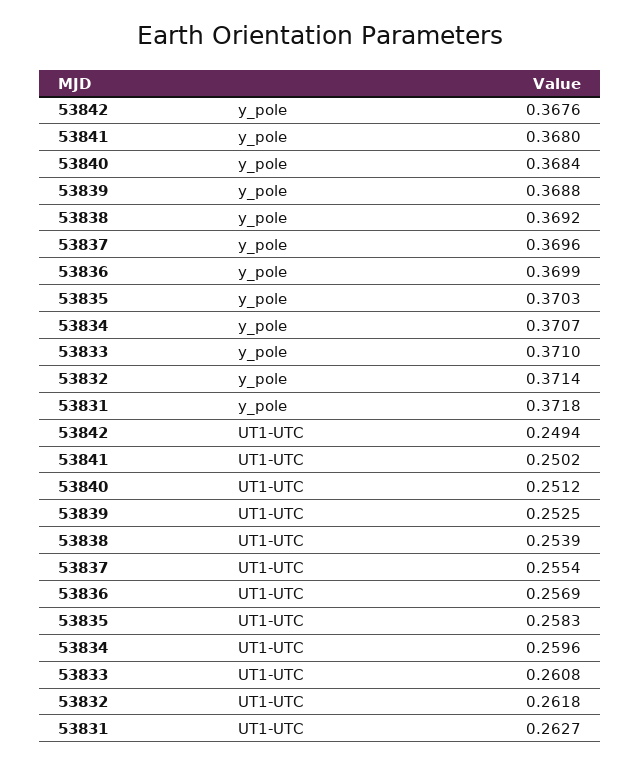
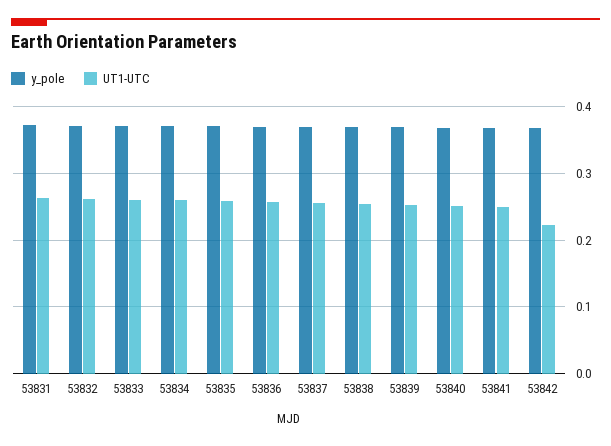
  {
    "y_pole": {
      "53842": 0.3676,
      "53841": 0.368,
      "53840": 0.3684,
      "53839": 0.3688,
      "53838": 0.3692,
      "53837": 0.3696,
      "53836": 0.3699,
      "53835": 0.3703,
      "53834": 0.3707,
      "53833": 0.371,
      "53832": 0.3714,
      "53831": 0.3718
    },
    "UT1-UTC": {
-     "53842": 0.2494,
+     "53842": 0.22,
      "53841": 0.2502,
      "53840": 0.2512,
      "53839": 0.2525,
      "53838": 0.2539,
      "53837": 0.2554,
      "53836": 0.2569,
      "53835": 0.2583,
      "53834": 0.2596,
      "53833": 0.2608,
      "53832": 0.2618,
      "53831": 0.2627
    }
  }

